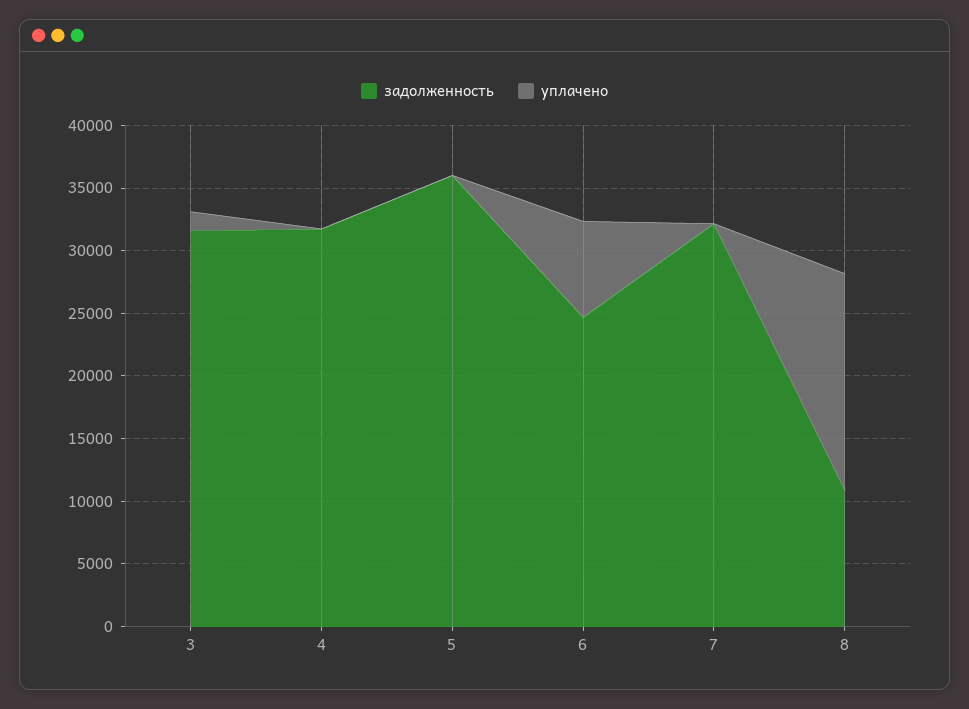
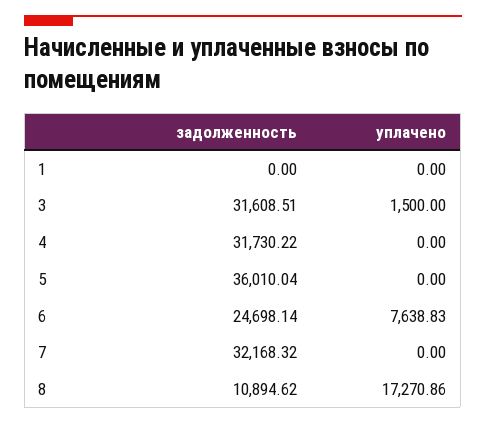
  {
    "задолженность": {
      "3": 31608.51,
      "4": 31730.22,
      "5": 36010.04,
      "6": 24698.14,
      "7": 32168.32,
-     "8": 10894.62
+     "8": 10894.62,
+     "1": 0
    },
    "уплачено": {
      "3": 1500,
      "4": 0,
      "5": 0,
      "6": 7638.83,
      "7": 0,
-     "8": 17270.86
+     "8": 17270.86,
+     "1": 0
    }
  }

